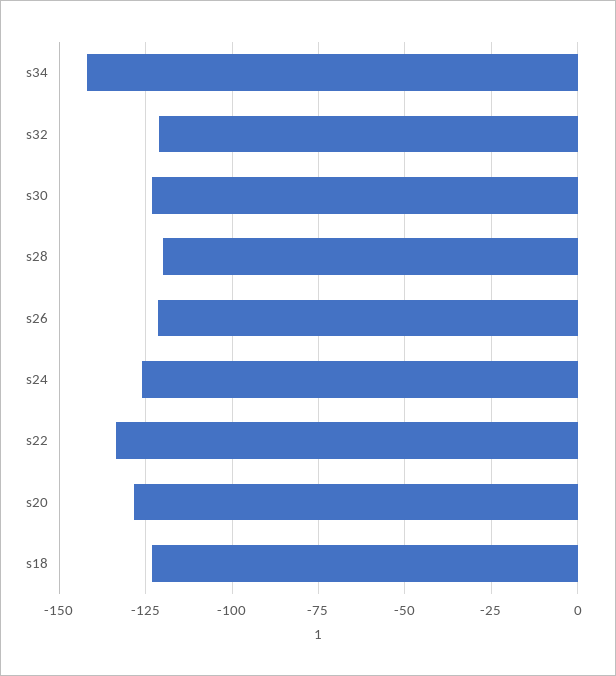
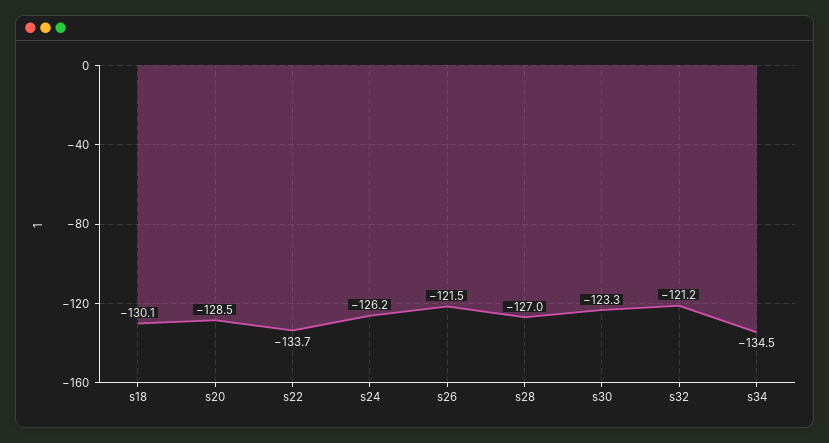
  {
-   "s34": -142.5,
+   "s34": -134.5,
    "s32": -121.2,
    "s30": -123.3,
-   "s28": -120,
+   "s28": -127,
    "s26": -121.5,
    "s24": -126.2,
    "s22": -133.7,
    "s20": -128.5,
-   "s18": -122.5
+   "s18": -130.1
  }

